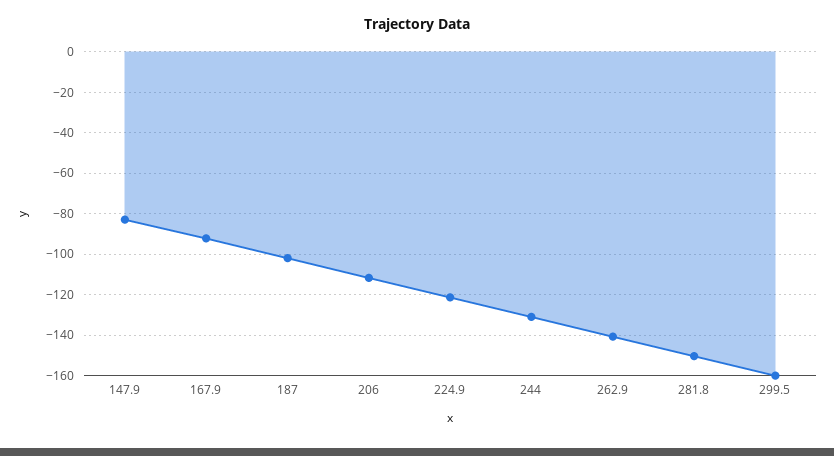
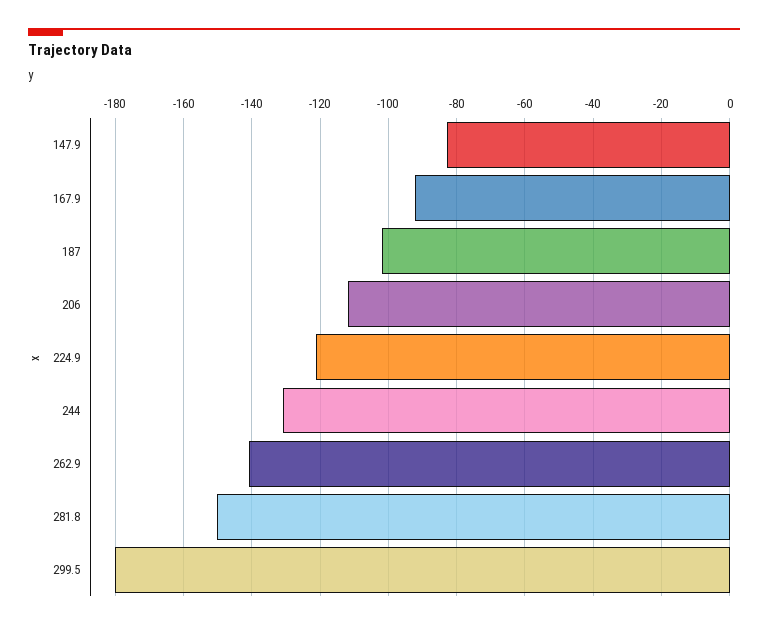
  {
    "147.9": -82,
    "167.9": -92,
    "187": -102,
    "206": -112,
    "224.9": -122,
    "244": -132,
    "262.9": -140,
    "281.8": -150,
-   "299.5": -160
+   "299.5": -180
  }

